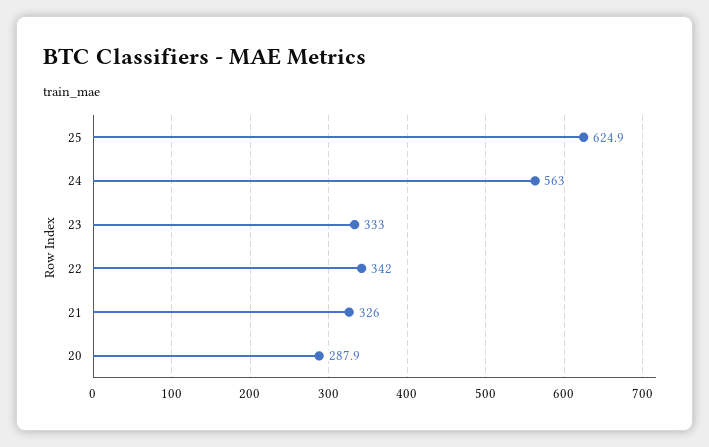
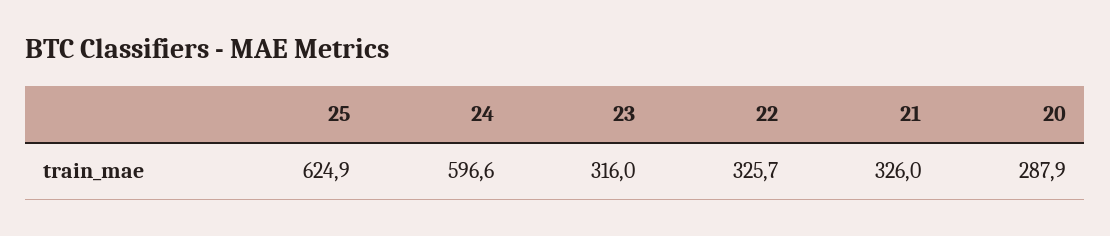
  {
    "25": 624.9,
-   "24": 563,
+   "24": 596.6,
-   "23": 333,
+   "23": 316,
-   "22": 342,
+   "22": 325.7,
    "21": 326,
    "20": 287.9
  }

